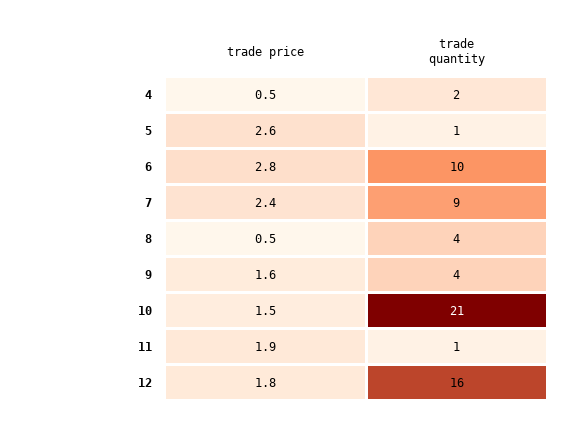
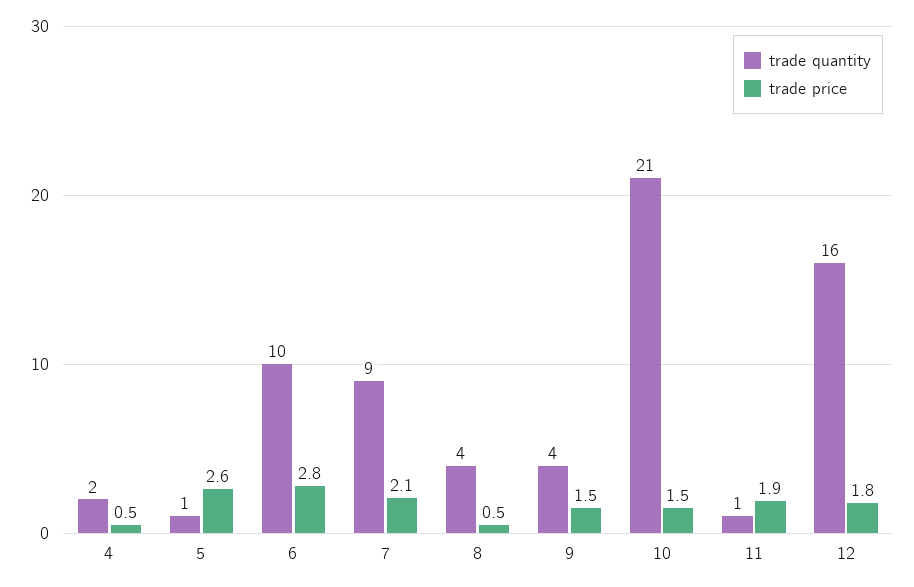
  {
    "trade price": {
      "4": 0.5,
      "5": 2.6,
      "6": 2.8,
-     "7": 2.4,
+     "7": 2.1,
      "8": 0.5,
-     "9": 1.6,
+     "9": 1.5,
      "10": 1.5,
      "11": 1.9,
      "12": 1.8
    },
    "trade quantity": {
      "4": 2,
      "5": 1,
      "6": 10,
      "7": 9,
      "8": 4,
      "9": 4,
      "10": 21,
      "11": 1,
      "12": 16
    }
  }

